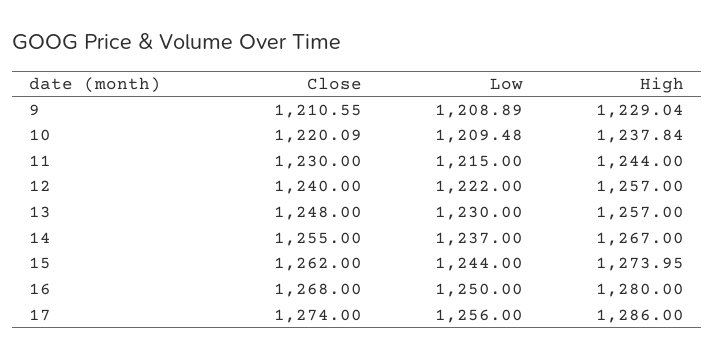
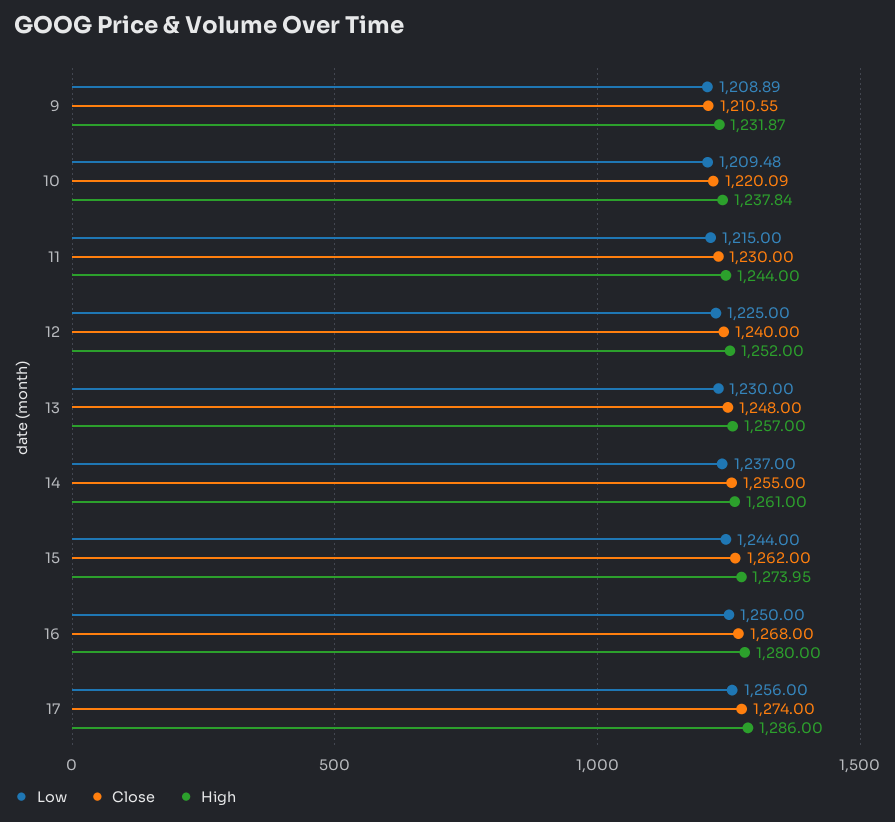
  {
    "Close": {
      "9": 1210.55,
      "10": 1220.09,
      "11": 1230,
      "12": 1240,
      "13": 1248,
      "14": 1255,
      "15": 1262,
      "16": 1268,
      "17": 1274
    },
    "Low": {
      "9": 1208.89,
      "10": 1209.48,
      "11": 1215,
-     "12": 1222,
+     "12": 1225,
      "13": 1230,
      "14": 1237,
      "15": 1244,
      "16": 1250,
      "17": 1256
    },
    "High": {
-     "9": 1229.04,
+     "9": 1231.87,
      "10": 1237.84,
      "11": 1244,
-     "12": 1257,
+     "12": 1252,
      "13": 1257,
-     "14": 1267,
+     "14": 1261,
      "15": 1273.95,
      "16": 1280,
      "17": 1286
    }
  }

